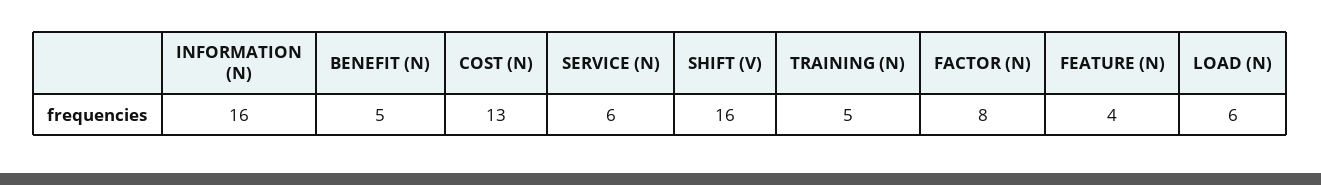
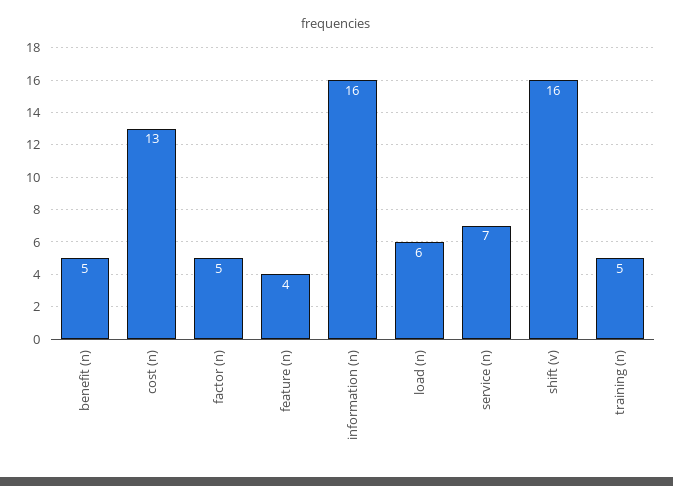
  {
    "INFORMATION (N)": 16,
    "BENEFIT (N)": 5,
    "COST (N)": 13,
-   "SERVICE (N)": 6,
+   "SERVICE (N)": 7,
    "SHIFT (V)": 16,
    "TRAINING (N)": 5,
-   "FACTOR (N)": 8,
+   "FACTOR (N)": 5,
    "FEATURE (N)": 4,
    "LOAD (N)": 6
  }

